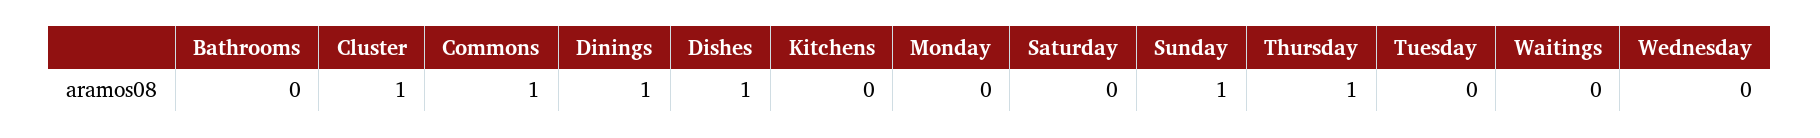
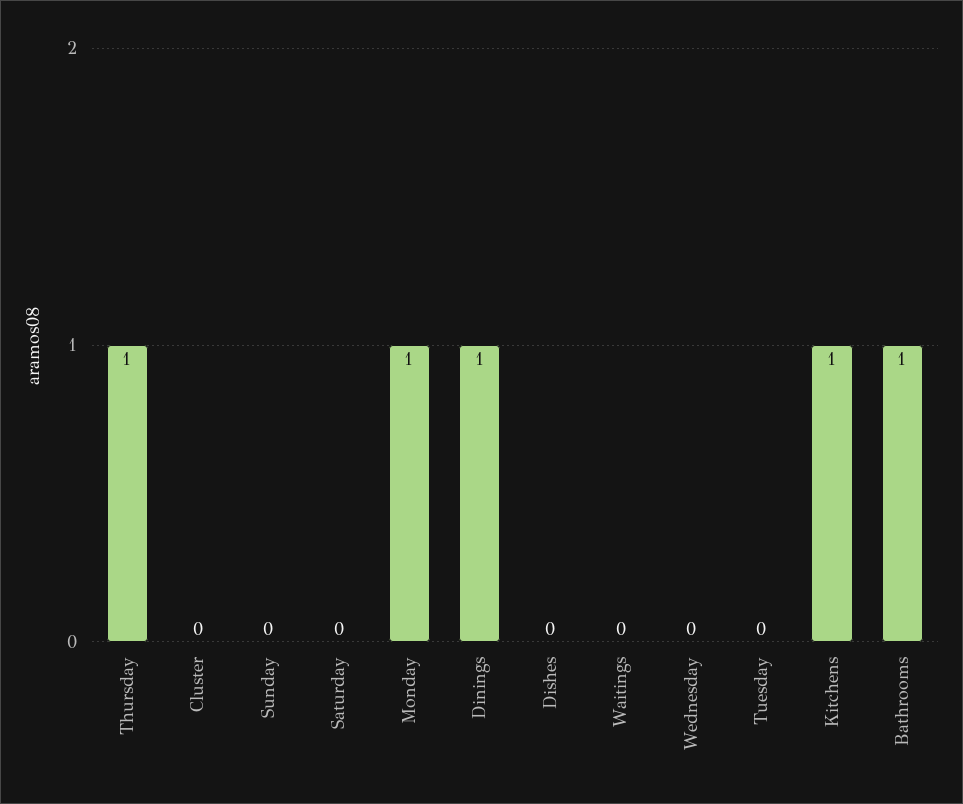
  {
-   "Bathrooms": 0,
+   "Bathrooms": 1,
-   "Cluster": 1,
+   "Cluster": 0,
-   "Commons": 1,
    "Dinings": 1,
-   "Dishes": 1,
+   "Dishes": 0,
-   "Kitchens": 0,
+   "Kitchens": 1,
-   "Monday": 0,
+   "Monday": 1,
    "Saturday": 0,
-   "Sunday": 1,
+   "Sunday": 0,
    "Thursday": 1,
    "Tuesday": 0,
    "Waitings": 0,
    "Wednesday": 0
  }

